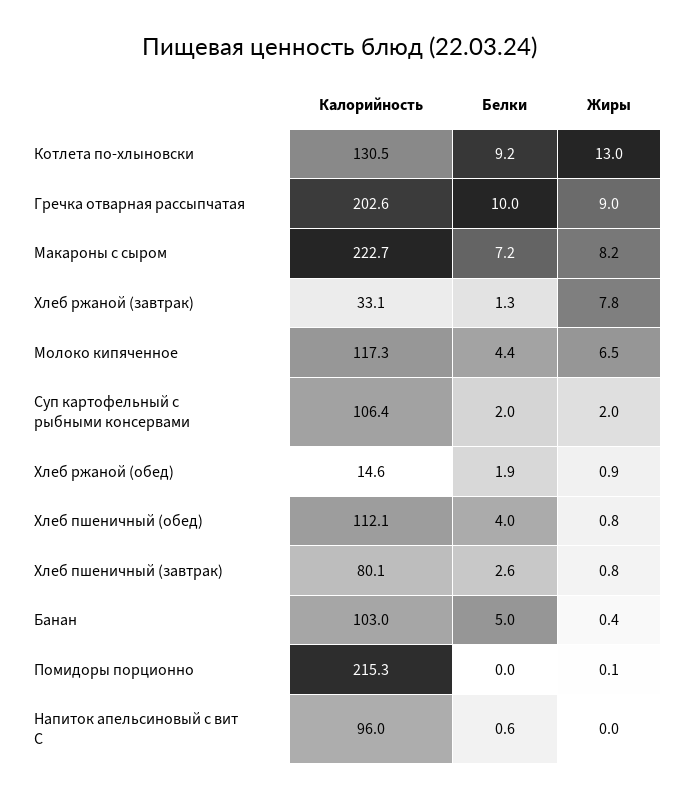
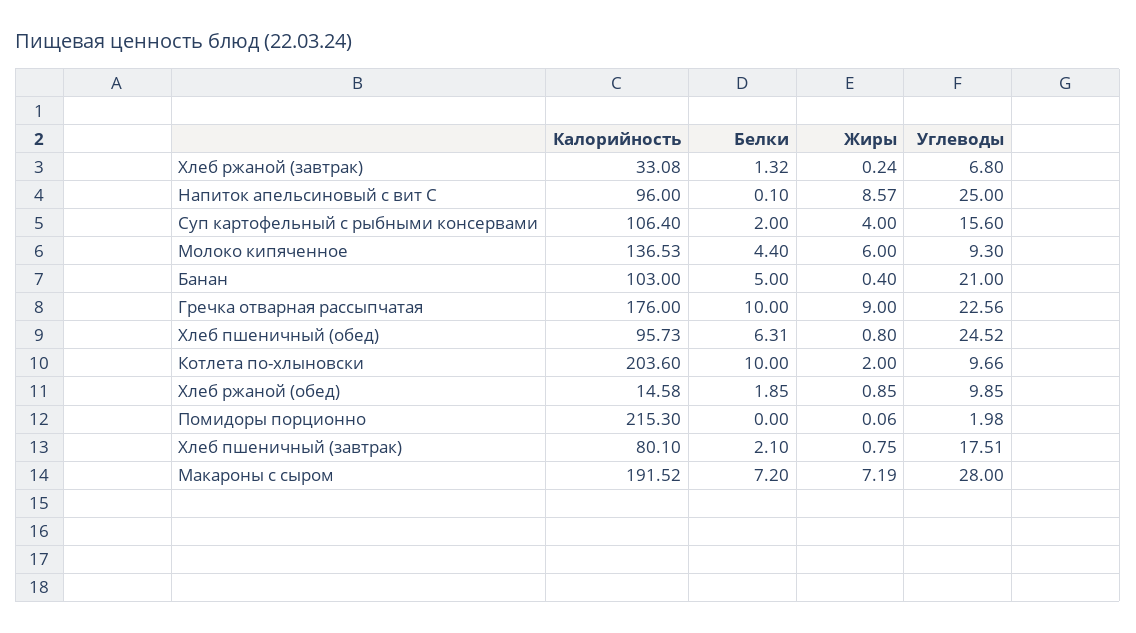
  {
    "Калорийность": {
-     "Котлета по-хлыновски": 130.5,
+     "Котлета по-хлыновски": 203.6,
-     "Гречка отварная рассыпчатая": 202.6,
+     "Гречка отварная рассыпчатая": 176,
-     "Макароны с сыром": 222.7,
+     "Макароны с сыром": 191.52,
      "Хлеб ржаной (завтрак)": 33.08,
-     "Молоко кипяченное": 117.3,
+     "Молоко кипяченное": 136.53,
      "Суп картофельный с рыбными консервами": 106.4,
      "Хлеб ржаной (обед)": 14.58,
-     "Хлеб пшеничный (обед)": 112.1,
+     "Хлеб пшеничный (обед)": 95.73,
      "Хлеб пшеничный (завтрак)": 80.1,
      "Банан": 103,
      "Помидоры порционно": 215.3,
      "Напиток апельсиновый с вит С": 96
    },
    "Белки": {
-     "Котлета по-хлыновски": 9.2,
+     "Котлета по-хлыновски": 10,
      "Гречка отварная рассыпчатая": 10,
      "Макароны с сыром": 7.2,
      "Хлеб ржаной (завтрак)": 1.32,
      "Молоко кипяченное": 4.4,
      "Суп картофельный с рыбными консервами": 2,
      "Хлеб ржаной (обед)": 1.85,
-     "Хлеб пшеничный (обед)": 4,
+     "Хлеб пшеничный (обед)": 6.31,
-     "Хлеб пшеничный (завтрак)": 2.6,
+     "Хлеб пшеничный (завтрак)": 2.1,
      "Банан": 5,
      "Помидоры порционно": 0,
-     "Напиток апельсиновый с вит С": 0.6
+     "Напиток апельсиновый с вит С": 0.1
    },
    "Жиры": {
-     "Котлета по-хлыновски": 13,
+     "Котлета по-хлыновски": 2,
      "Гречка отварная рассыпчатая": 9,
-     "Макароны с сыром": 8.2,
+     "Макароны с сыром": 7.19,
-     "Хлеб ржаной (завтрак)": 7.8,
+     "Хлеб ржаной (завтрак)": 0.24,
-     "Молоко кипяченное": 6.5,
+     "Молоко кипяченное": 6,
-     "Суп картофельный с рыбными консервами": 2,
+     "Суп картофельный с рыбными консервами": 4,
      "Хлеб ржаной (обед)": 0.85,
      "Хлеб пшеничный (обед)": 0.8,
      "Хлеб пшеничный (завтрак)": 0.75,
      "Банан": 0.4,
      "Помидоры порционно": 0.06,
-     "Напиток апельсиновый с вит С": 0
+     "Напиток апельсиновый с вит С": 8.57
-   }
+   },
+   "Углеводы": {
+     "Хлеб ржаной (завтрак)": 6.8,
+     "Напиток апельсиновый с вит С": 25,
+     "Суп картофельный с рыбными консервами": 15.6,
+     "Молоко кипяченное": 9.3,
+     "Банан": 21,
+     "Гречка отварная рассыпчатая": 22.56,
+     "Хлеб пшеничный (обед)": 24.52,
+     "Котлета по-хлыновски": 9.66,
+     "Хлеб ржаной (обед)": 9.85,
+     "Помидоры порционно": 1.98,
+     "Хлеб пшеничный (завтрак)": 17.51,
+     "Макароны с сыром": 28
+   }
  }

